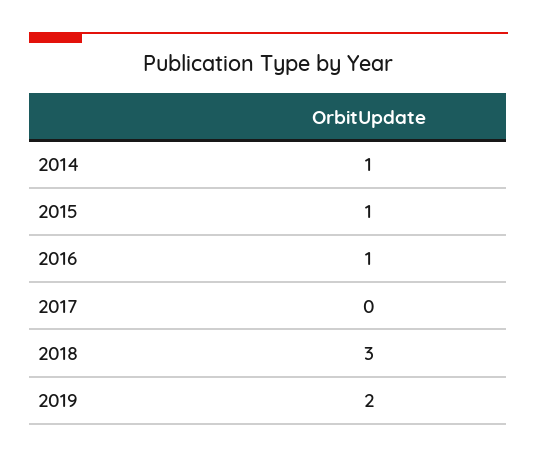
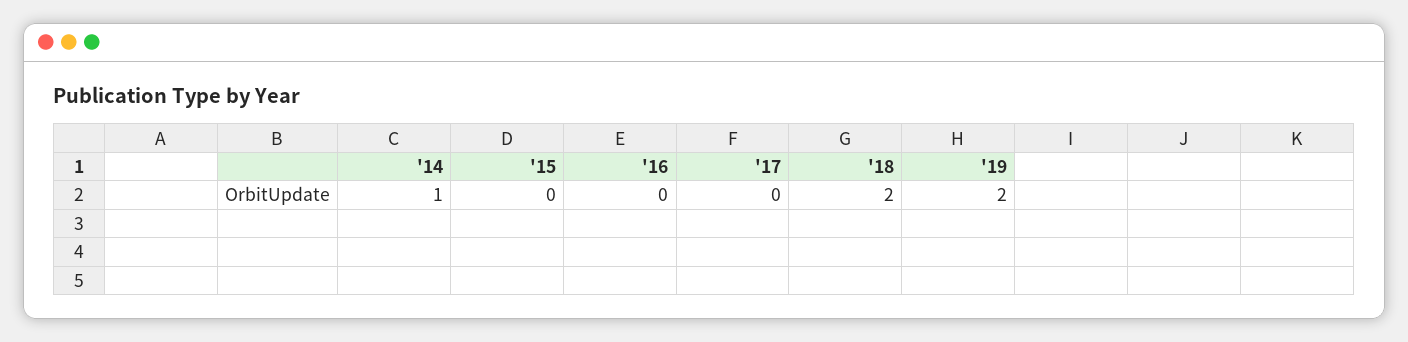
  {
    "2014": 1,
-   "2015": 1,
+   "2015": 0,
-   "2016": 1,
+   "2016": 0,
    "2017": 0,
-   "2018": 3,
+   "2018": 2,
    "2019": 2
  }

